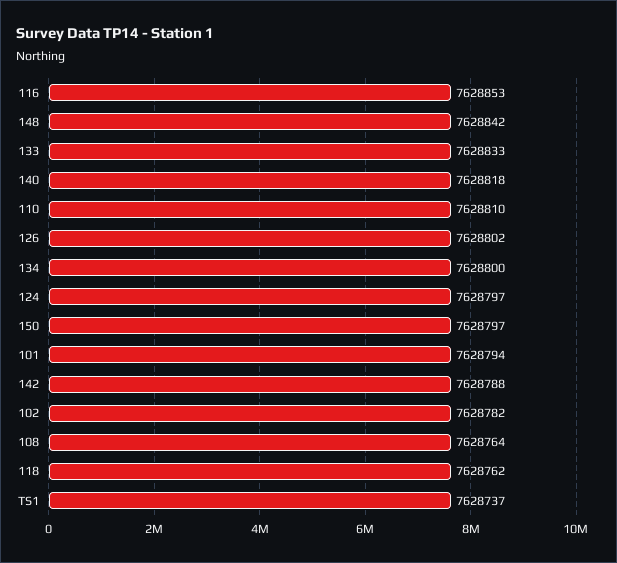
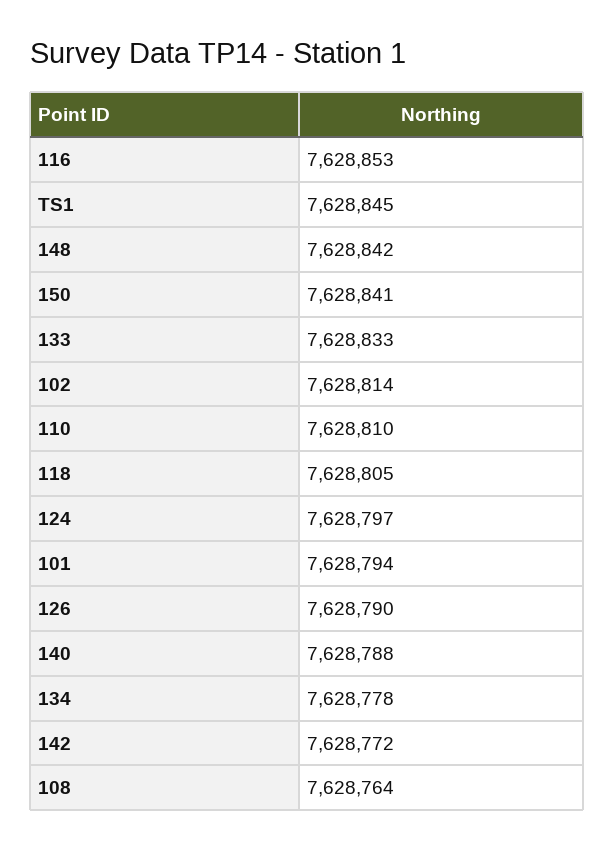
  {
    "116": 7628853,
    "148": 7628842,
    "133": 7628833,
-   "140": 7628818,
+   "140": 7628788,
    "110": 7628810,
-   "126": 7628802,
+   "126": 7628790,
-   "134": 7628800,
+   "134": 7628778,
    "124": 7628797,
-   "150": 7628797,
+   "150": 7628841,
    "101": 7628794,
-   "142": 7628788,
+   "142": 7628772,
-   "102": 7628782,
+   "102": 7628814,
    "108": 7628764,
-   "118": 7628762,
+   "118": 7628805,
-   "TS1": 7628737
+   "TS1": 7628845
  }

